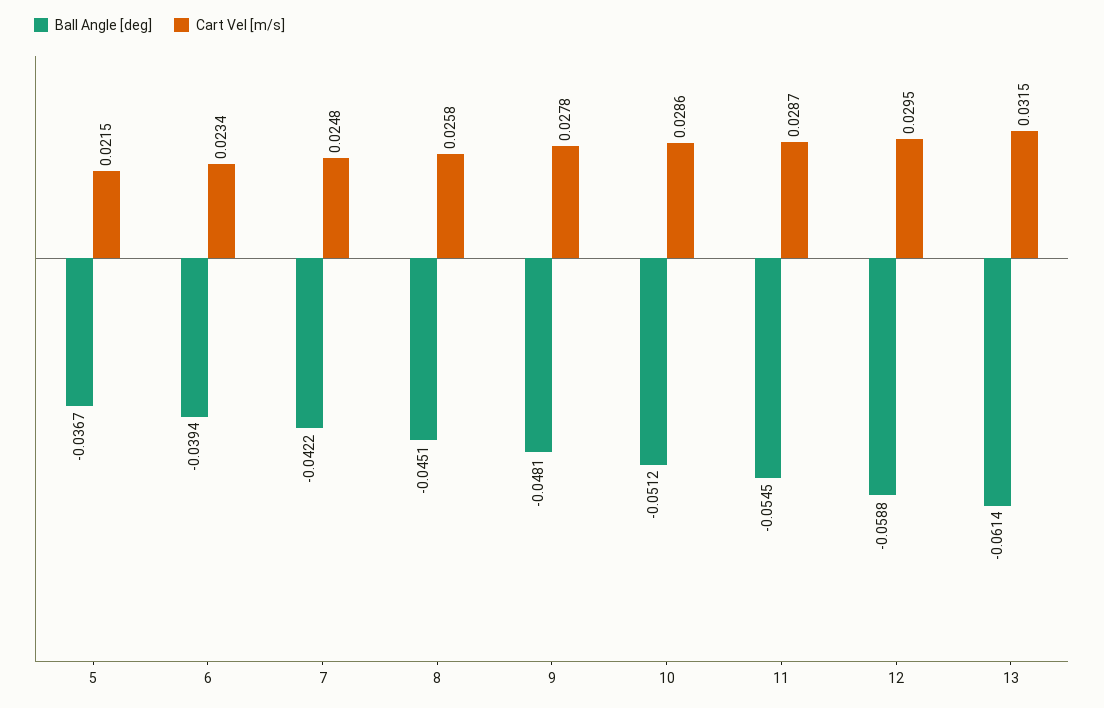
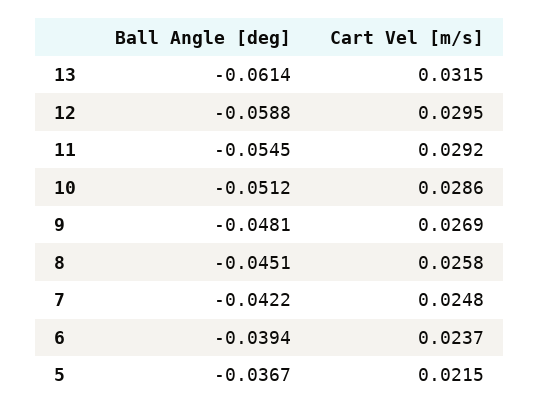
  {
    "Ball Angle [deg]": {
      "5": -0.0367,
      "6": -0.0394,
      "7": -0.0422,
      "8": -0.0451,
      "9": -0.0481,
      "10": -0.0512,
      "11": -0.0545,
      "12": -0.0588,
      "13": -0.0614
    },
    "Cart Vel [m/s]": {
      "5": 0.0215,
-     "6": 0.0234,
+     "6": 0.0237,
      "7": 0.0248,
      "8": 0.0258,
-     "9": 0.0278,
+     "9": 0.0269,
      "10": 0.0286,
-     "11": 0.0287,
+     "11": 0.0292,
      "12": 0.0295,
      "13": 0.0315
    }
  }

